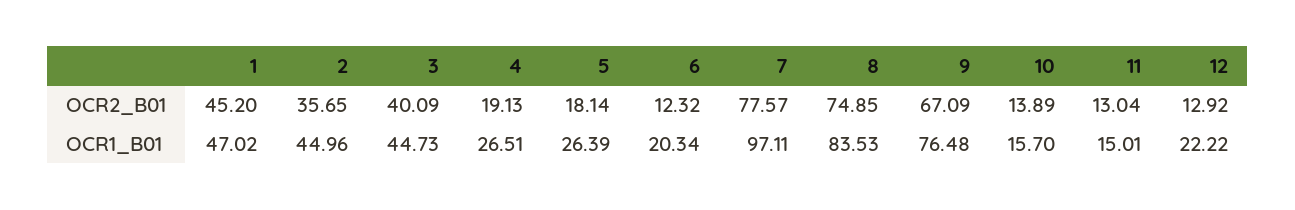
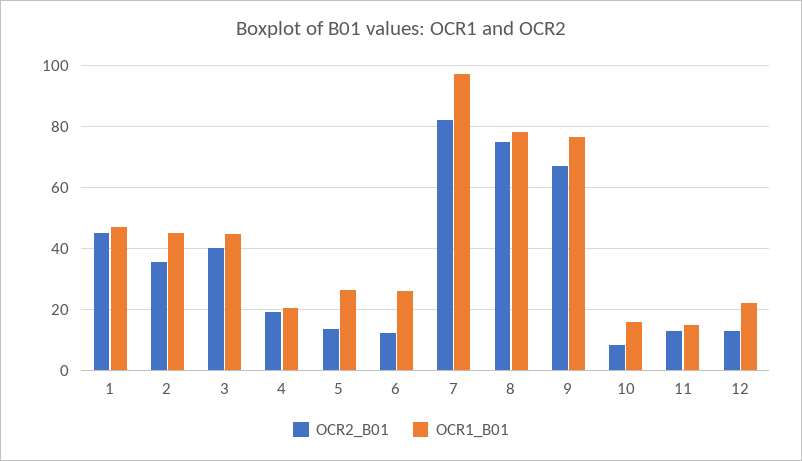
  {
    "OCR2_B01": {
      "1": 45.2,
      "2": 35.65,
      "3": 40.09,
      "4": 19.13,
-     "5": 18.14,
+     "5": 14,
      "6": 12.32,
-     "7": 77.57,
+     "7": 82,
      "8": 74.85,
      "9": 67.09,
-     "10": 13.89,
+     "10": 8,
      "11": 13.04,
      "12": 12.92
    },
    "OCR1_B01": {
      "1": 47.02,
      "2": 44.96,
      "3": 44.73,
-     "4": 26.51,
+     "4": 20,
      "5": 26.39,
-     "6": 20.34,
+     "6": 26,
      "7": 97.11,
-     "8": 83.53,
+     "8": 78,
      "9": 76.48,
      "10": 15.7,
      "11": 15.01,
      "12": 22.22
    }
  }

